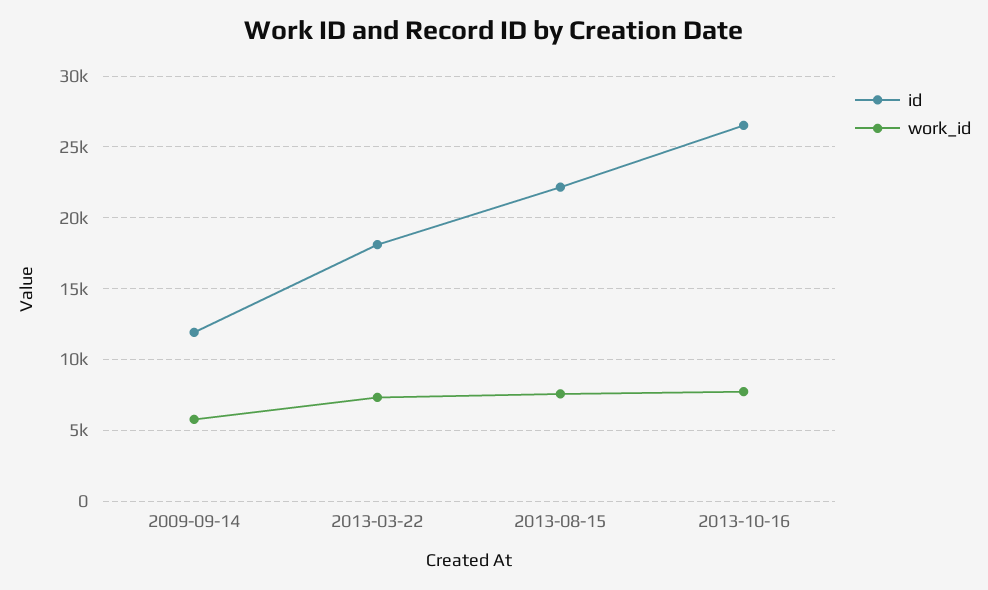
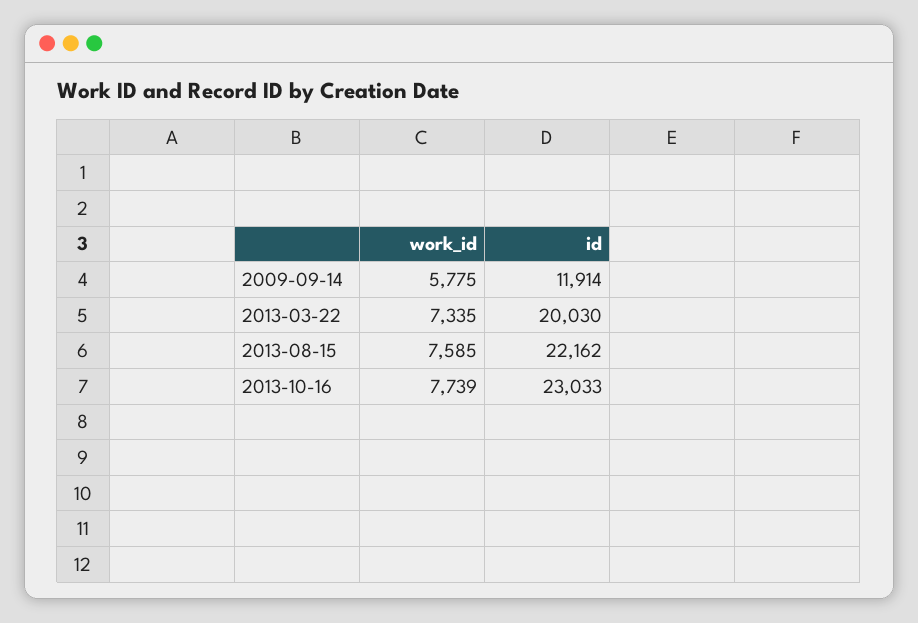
  {
    "id": {
      "2009-09-14": 11914,
-     "2013-03-22": 18000,
+     "2013-03-22": 20030,
      "2013-08-15": 22162,
-     "2013-10-16": 26500
+     "2013-10-16": 23033
    },
    "work_id": {
      "2009-09-14": 5775,
      "2013-03-22": 7335,
      "2013-08-15": 7585,
      "2013-10-16": 7739
    }
  }

